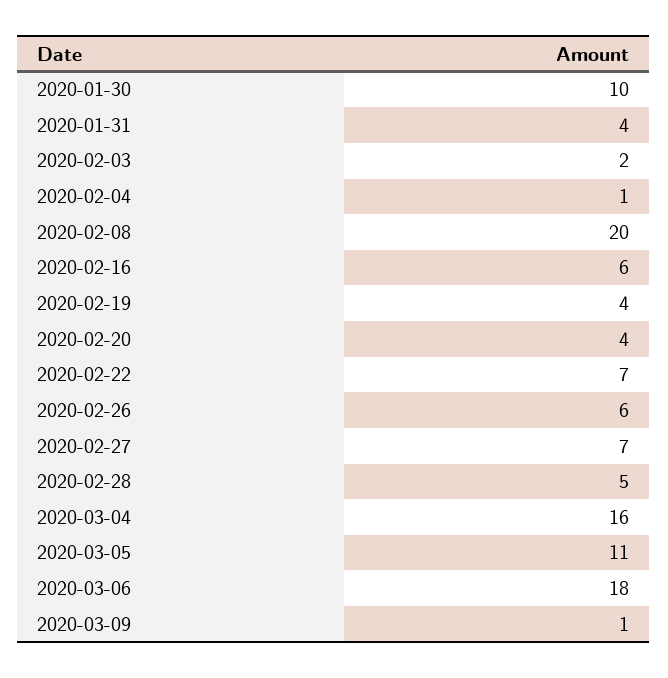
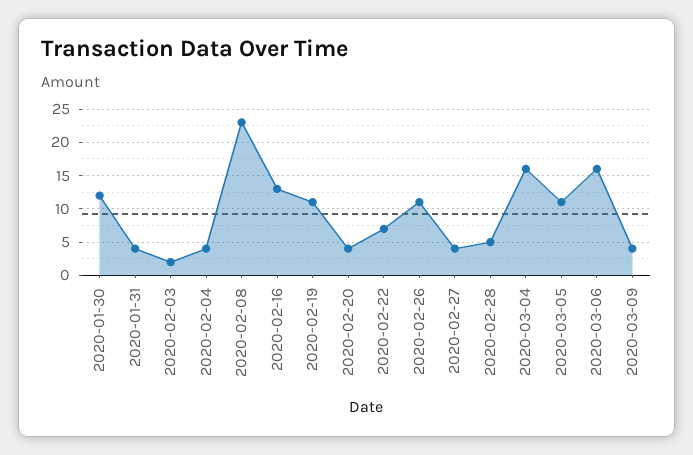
  {
-   "2020-01-30": 10,
+   "2020-01-30": 12,
    "2020-01-31": 4,
    "2020-02-03": 2,
-   "2020-02-04": 1,
+   "2020-02-04": 4,
-   "2020-02-08": 20,
+   "2020-02-08": 23,
-   "2020-02-16": 6,
+   "2020-02-16": 13,
-   "2020-02-19": 4,
+   "2020-02-19": 11,
    "2020-02-20": 4,
    "2020-02-22": 7,
-   "2020-02-26": 6,
+   "2020-02-26": 11,
-   "2020-02-27": 7,
+   "2020-02-27": 4,
    "2020-02-28": 5,
    "2020-03-04": 16,
    "2020-03-05": 11,
-   "2020-03-06": 18,
+   "2020-03-06": 16,
-   "2020-03-09": 1
+   "2020-03-09": 4
  }

